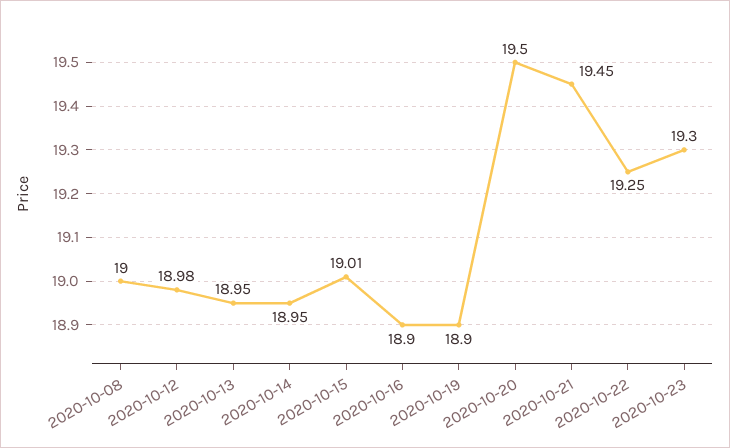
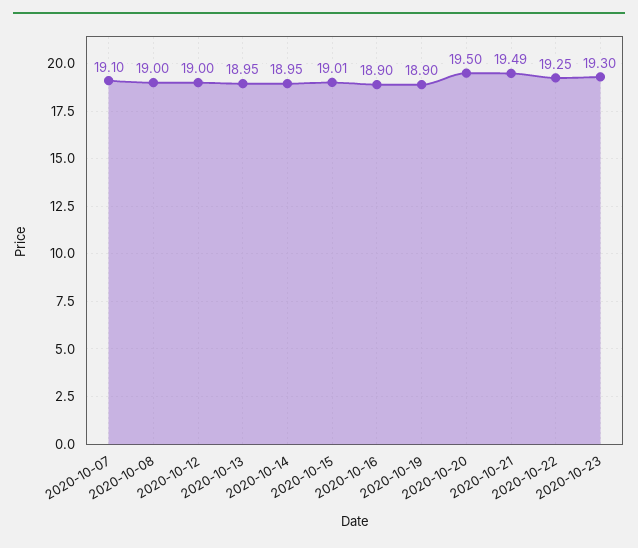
  {
    "2020-10-08": 19,
-   "2020-10-12": 18.98,
+   "2020-10-12": 19,
    "2020-10-13": 18.95,
    "2020-10-14": 18.95,
    "2020-10-15": 19.01,
    "2020-10-16": 18.9,
    "2020-10-19": 18.9,
    "2020-10-20": 19.5,
-   "2020-10-21": 19.45,
+   "2020-10-21": 19.49,
    "2020-10-22": 19.25,
-   "2020-10-23": 19.3
+   "2020-10-23": 19.3,
+   "2020-10-07": 19.1
  }

